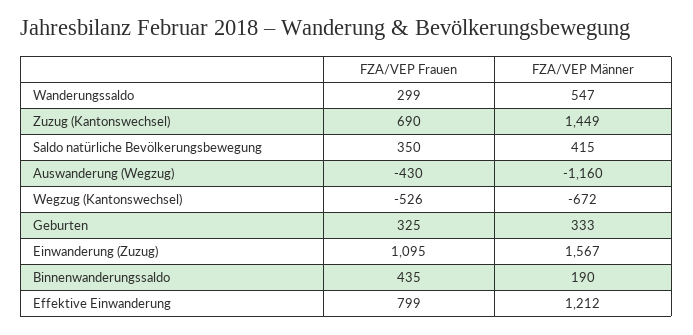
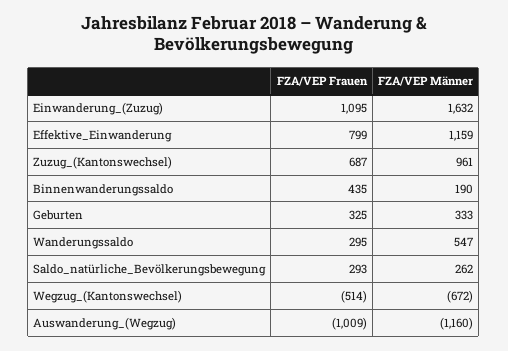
  {
    "FZA/VEP Frauen": {
-     "Wanderungssaldo": 299,
+     "Wanderungssaldo": 295,
-     "Zuzug (Kantonswechsel)": 690,
+     "Zuzug (Kantonswechsel)": 687,
-     "Saldo natürliche Bevölkerungsbewegung": 350,
+     "Saldo natürliche Bevölkerungsbewegung": 293,
-     "Auswanderung (Wegzug)": -430,
+     "Auswanderung (Wegzug)": -1009,
-     "Wegzug (Kantonswechsel)": -526,
+     "Wegzug (Kantonswechsel)": -514,
      "Geburten": 325,
      "Einwanderung (Zuzug)": 1095,
      "Binnenwanderungssaldo": 435,
      "Effektive Einwanderung": 799
    },
    "FZA/VEP Männer": {
      "Wanderungssaldo": 547,
-     "Zuzug (Kantonswechsel)": 1449,
+     "Zuzug (Kantonswechsel)": 961,
-     "Saldo natürliche Bevölkerungsbewegung": 415,
+     "Saldo natürliche Bevölkerungsbewegung": 262,
      "Auswanderung (Wegzug)": -1160,
      "Wegzug (Kantonswechsel)": -672,
      "Geburten": 333,
-     "Einwanderung (Zuzug)": 1567,
+     "Einwanderung (Zuzug)": 1632,
      "Binnenwanderungssaldo": 190,
-     "Effektive Einwanderung": 1212
+     "Effektive Einwanderung": 1159
    }
  }

